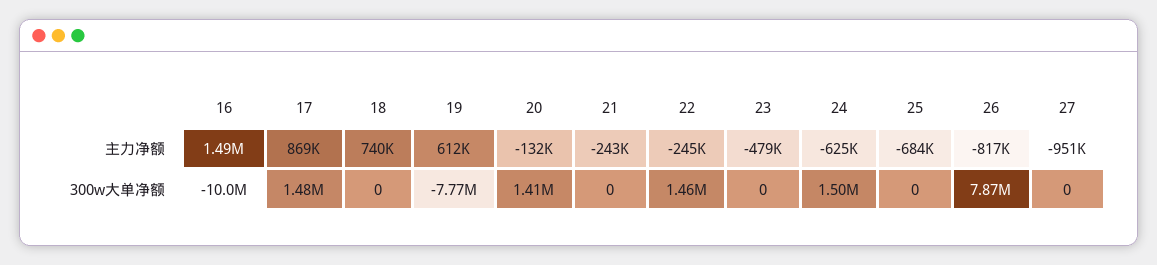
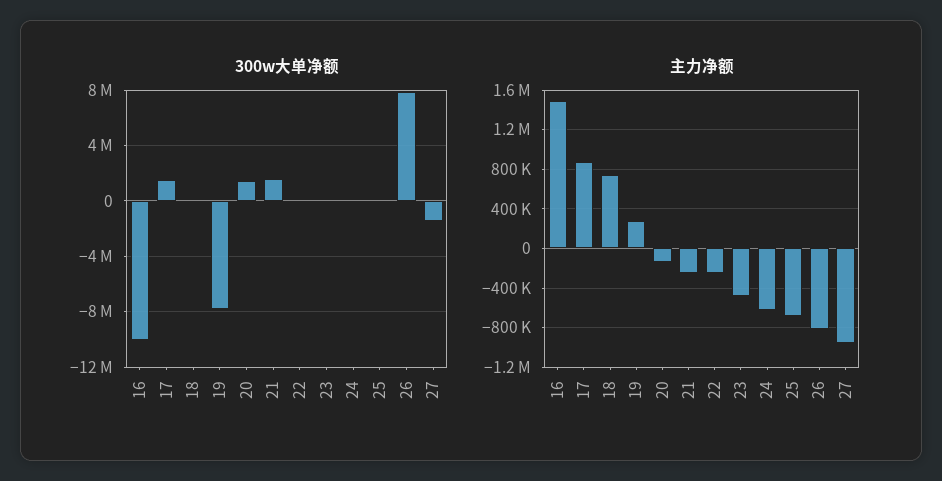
  {
    "主力净额": {
      "16": 1490000,
      "17": 869000,
      "18": 740000,
-     "19": 612000,
+     "19": 300000,
      "20": -132000,
      "21": -243000,
      "22": -245000,
      "23": -479000,
      "24": -625000,
      "25": -684000,
      "26": -817000,
      "27": -951000
    },
    "300w大单净额": {
      "16": -10000000,
      "17": 1480000,
      "18": 0,
      "19": -7770000,
      "20": 1410000,
-     "21": 0,
+     "21": 1500000,
-     "22": 1460000,
+     "22": 0,
      "23": 0,
-     "24": 1500000,
+     "24": 0,
      "25": 0,
      "26": 7870000,
-     "27": 0
+     "27": -1500000
    }
  }

